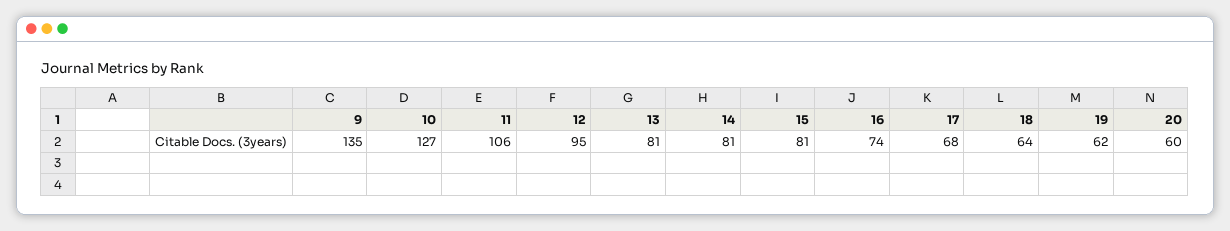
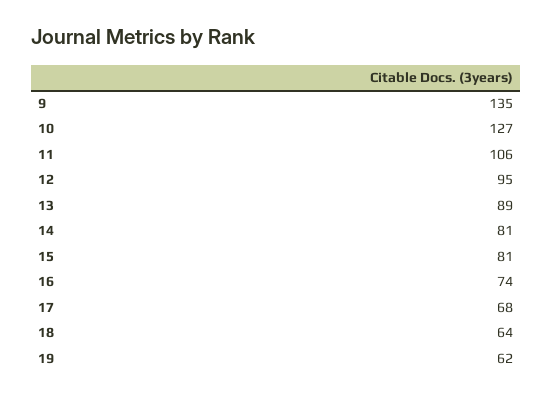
  {
    "9": 135,
    "10": 127,
    "11": 106,
    "12": 95,
-   "13": 81,
+   "13": 89,
    "14": 81,
    "15": 81,
    "16": 74,
    "17": 68,
    "18": 64,
-   "19": 62,
+   "19": 62
-   "20": 60
  }

